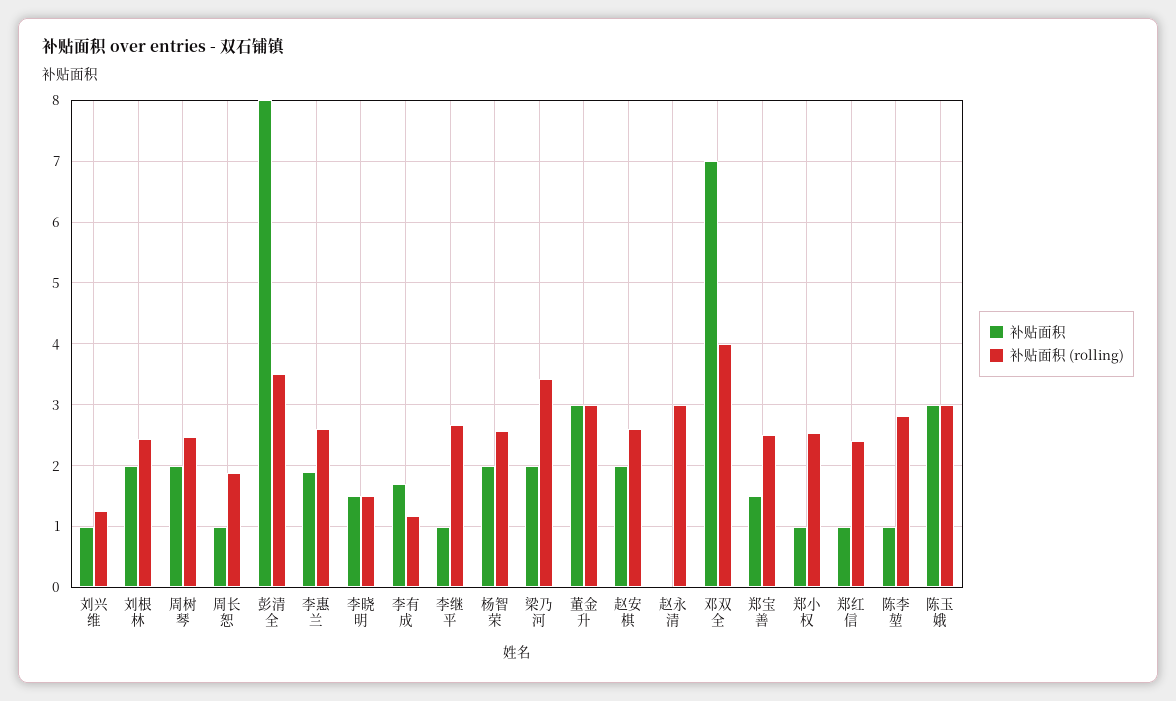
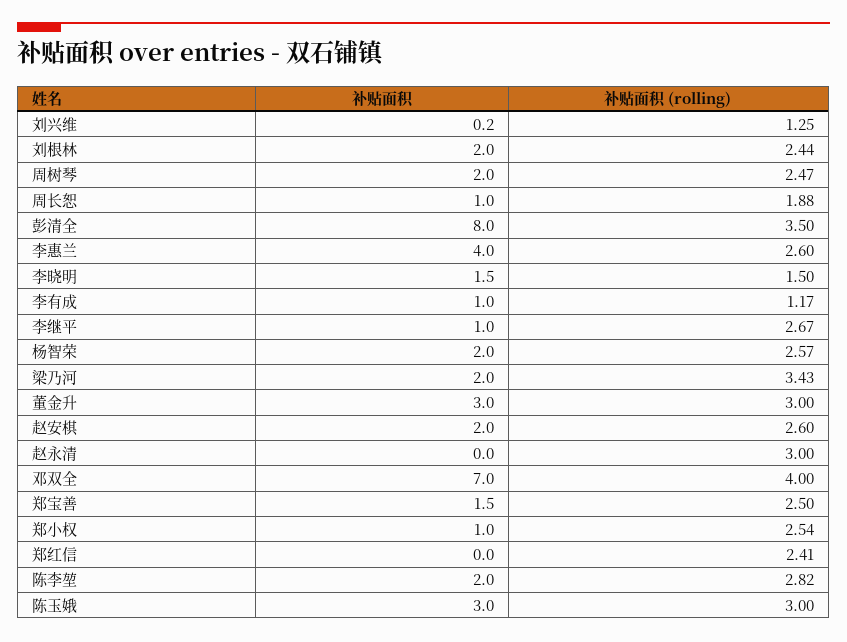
  {
    "补贴面积": {
-     "刘兴维": 1,
+     "刘兴维": 0.2,
      "刘根林": 2,
      "周树琴": 2,
      "周长恕": 1,
      "彭清全": 8,
-     "李惠兰": 1.9,
+     "李惠兰": 4,
      "李晓明": 1.5,
-     "李有成": 1.7,
+     "李有成": 1,
      "李继平": 1,
      "杨智荣": 2,
      "梁乃河": 2,
      "董金升": 3,
      "赵安棋": 2,
      "赵永清": 0,
      "邓双全": 7,
      "郑宝善": 1.5,
      "郑小权": 1,
-     "郑红信": 1,
+     "郑红信": 0,
-     "陈李堃": 1,
+     "陈李堃": 2,
      "陈玉娥": 3
    },
    "补贴面积 (rolling)": {
      "刘兴维": 1.25,
      "刘根林": 2.44,
      "周树琴": 2.47,
      "周长恕": 1.88,
      "彭清全": 3.5,
      "李惠兰": 2.6,
      "李晓明": 1.5,
      "李有成": 1.17,
      "李继平": 2.67,
      "杨智荣": 2.57,
      "梁乃河": 3.43,
      "董金升": 3,
      "赵安棋": 2.6,
      "赵永清": 3,
      "邓双全": 4,
      "郑宝善": 2.5,
      "郑小权": 2.54,
      "郑红信": 2.41,
      "陈李堃": 2.82,
      "陈玉娥": 3
    }
  }

